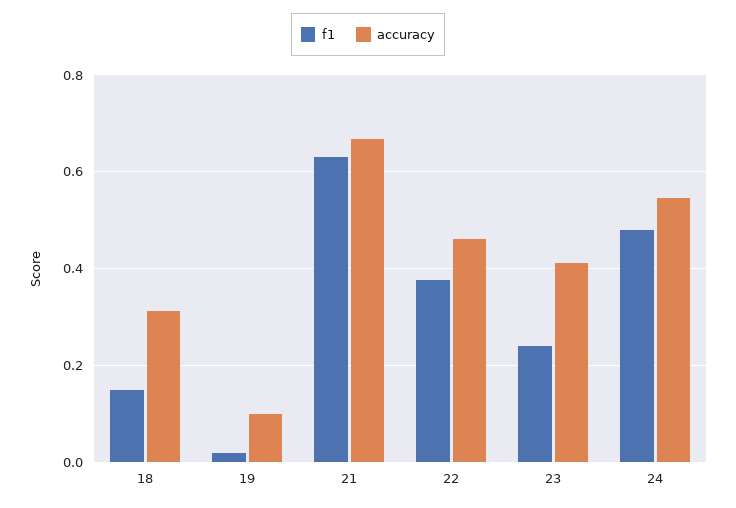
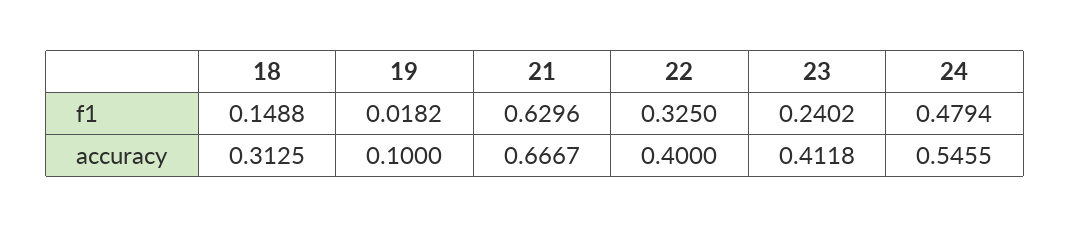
  {
    "f1": {
      "18": 0.1488,
      "19": 0.0182,
      "21": 0.6296,
-     "22": 0.38,
+     "22": 0.325,
      "23": 0.2402,
      "24": 0.4794
    },
    "accuracy": {
      "18": 0.3125,
      "19": 0.1,
      "21": 0.6667,
-     "22": 0.46,
+     "22": 0.4,
      "23": 0.4118,
      "24": 0.5455
    }
  }

